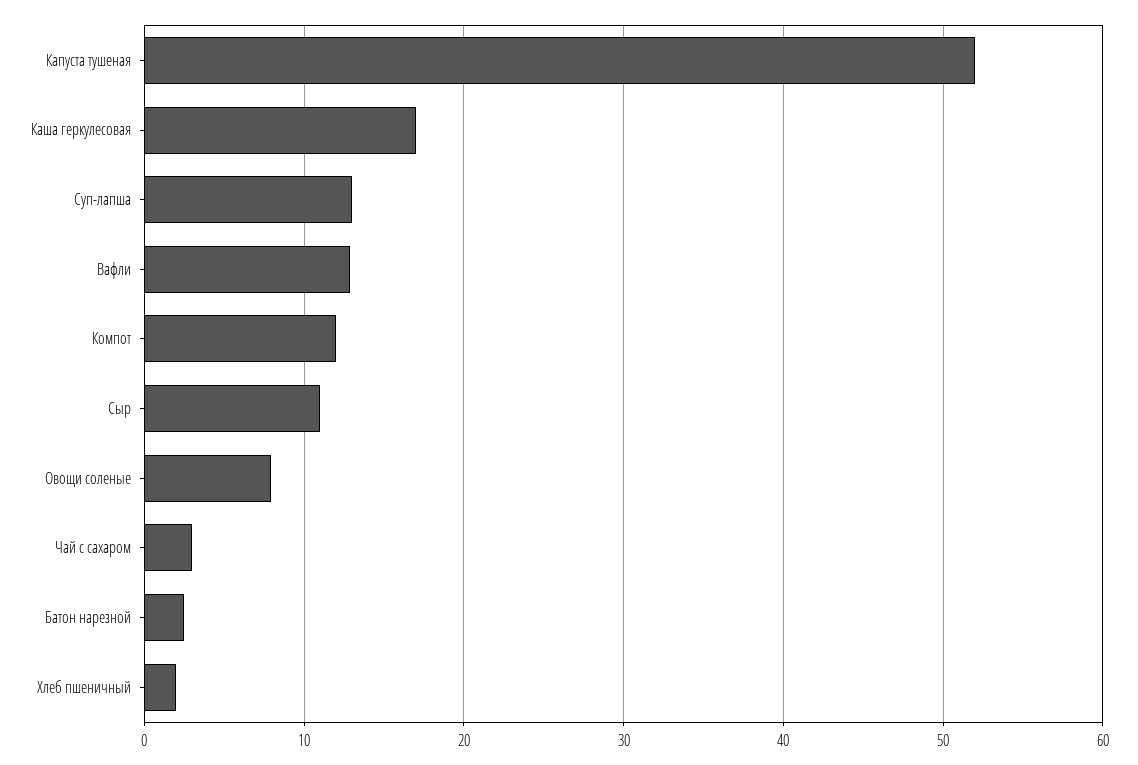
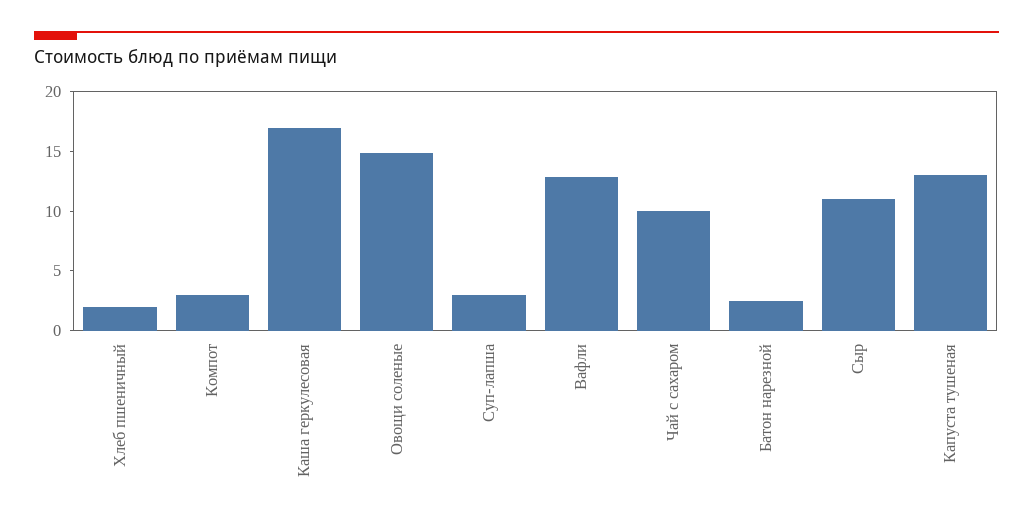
  {
-   "Капуста тушеная": 52,
+   "Капуста тушеная": 13,
    "Каша геркулесовая": 17,
-   "Суп-лапша": 13,
+   "Суп-лапша": 3,
    "Вафли": 13,
-   "Компот": 12,
+   "Компот": 3,
    "Сыр": 11,
-   "Овощи соленые": 8,
+   "Овощи соленые": 15,
-   "Чай с сахаром": 3,
+   "Чай с сахаром": 10,
    "Батон нарезной": 3,
    "Хлеб пшеничный": 2
  }

